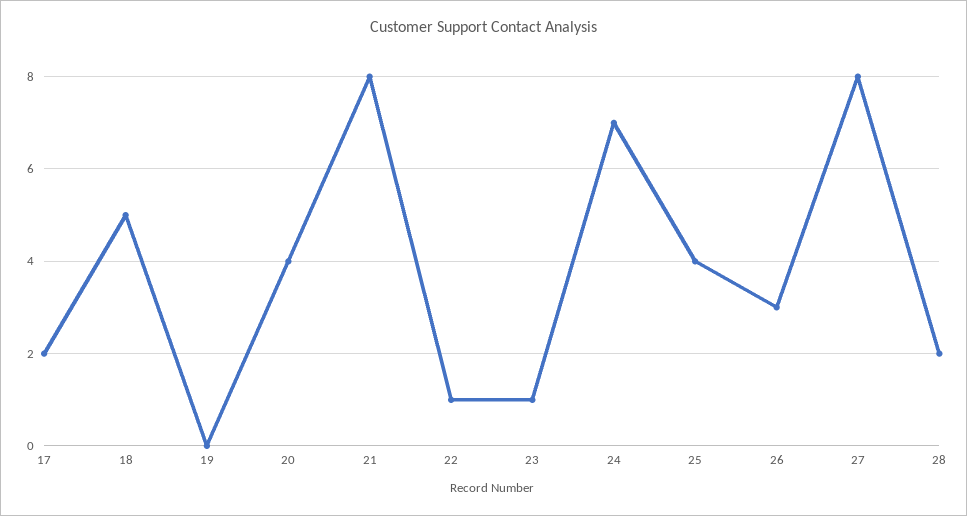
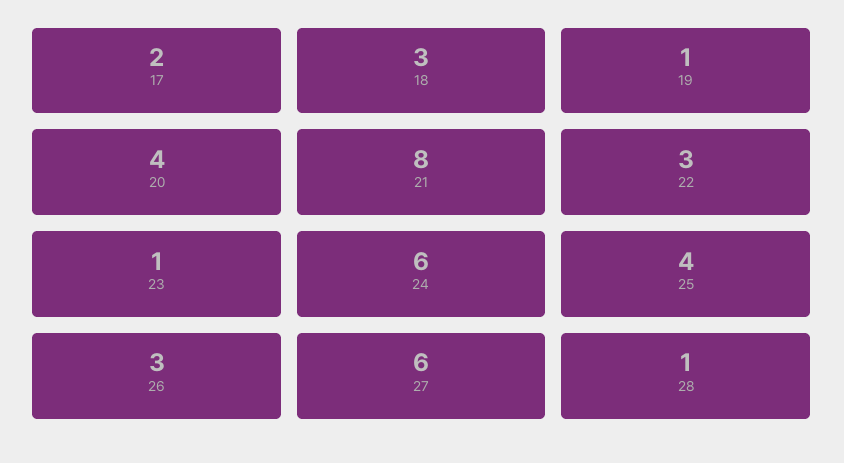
  {
    "17": 2,
-   "18": 5,
+   "18": 3,
-   "19": 0,
+   "19": 1,
    "20": 4,
    "21": 8,
-   "22": 1,
+   "22": 3,
    "23": 1,
-   "24": 7,
+   "24": 6,
    "25": 4,
    "26": 3,
-   "27": 8,
+   "27": 6,
-   "28": 2
+   "28": 1
  }

